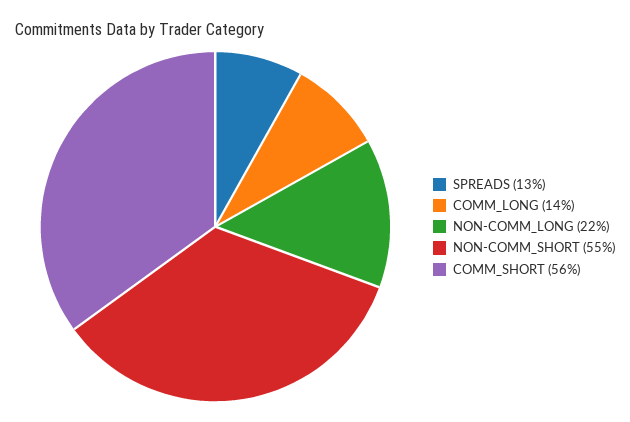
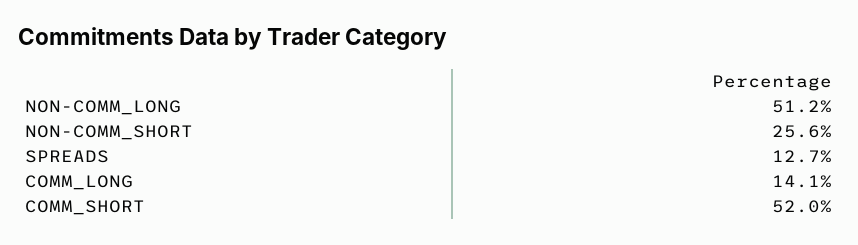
  {
    "SPREADS": 12.7,
    "COMM_LONG": 14.1,
-   "NON-COMM_LONG": 22,
+   "NON-COMM_LONG": 51.2,
-   "NON-COMM_SHORT": 55,
+   "NON-COMM_SHORT": 25.6,
-   "COMM_SHORT": 56
+   "COMM_SHORT": 52
  }

